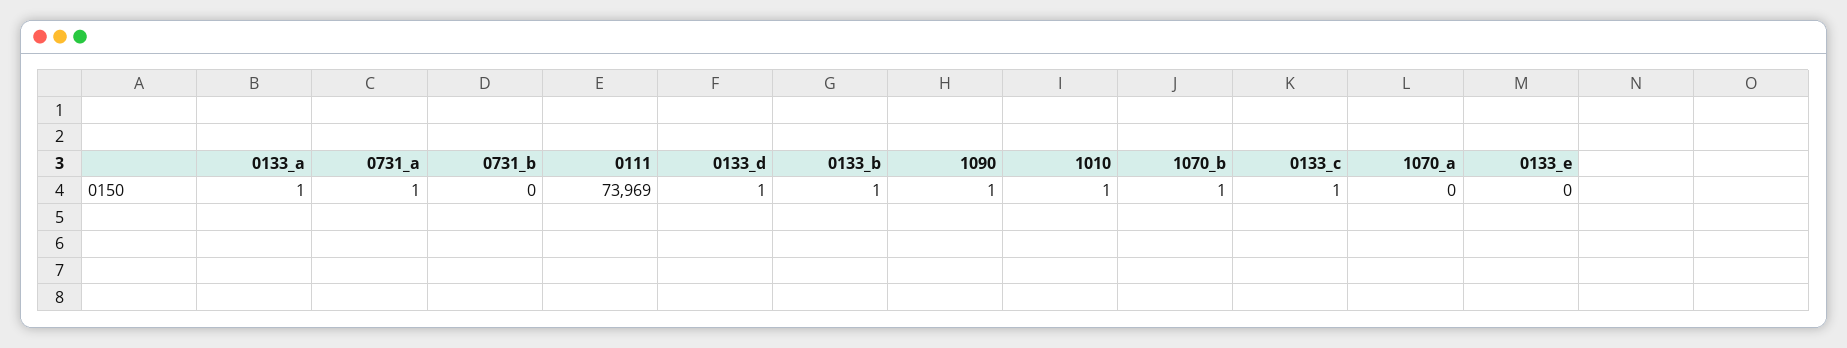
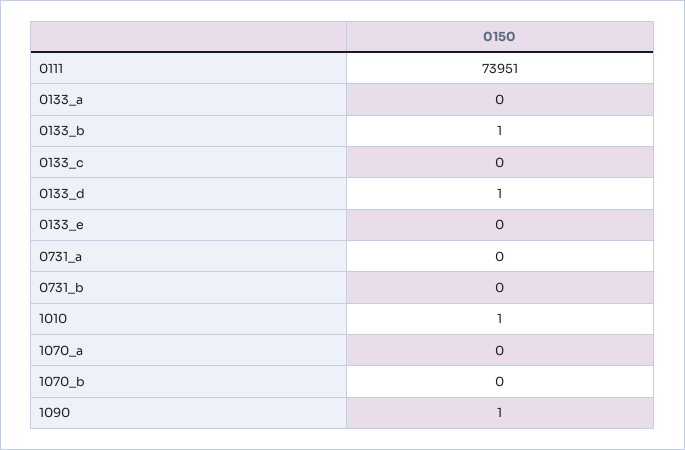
  {
-   "0133_a": 1,
+   "0133_a": 0,
-   "0731_a": 1,
+   "0731_a": 0,
    "0731_b": 0,
-   "0111": 73969,
+   "0111": 73951,
    "0133_d": 1,
    "0133_b": 1,
    "1090": 1,
    "1010": 1,
-   "1070_b": 1,
+   "1070_b": 0,
-   "0133_c": 1,
+   "0133_c": 0,
    "1070_a": 0,
    "0133_e": 0
  }

